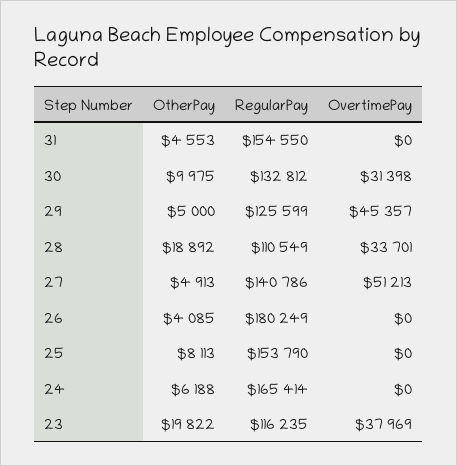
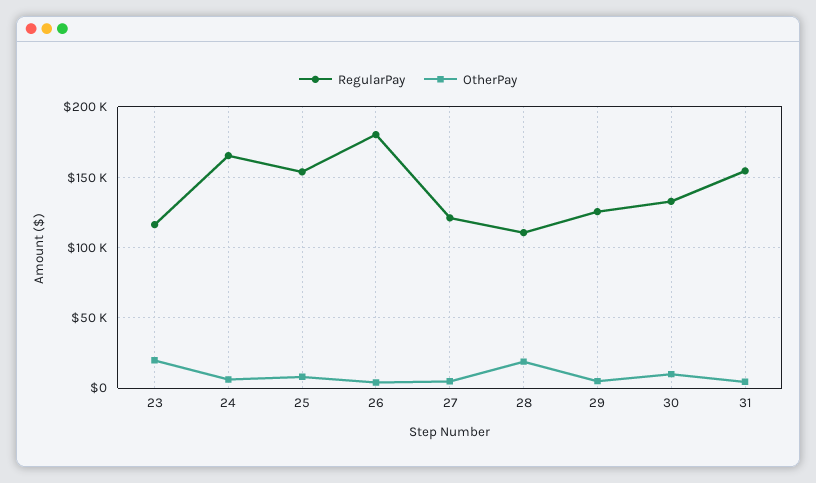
  {
    "OtherPay": {
      "31": 4553,
      "30": 9975,
      "29": 5000,
      "28": 18892,
      "27": 4913,
      "26": 4085,
      "25": 8113,
      "24": 6188,
      "23": 19822
    },
    "RegularPay": {
      "31": 154550,
      "30": 132812,
      "29": 125599,
      "28": 110549,
-     "27": 140786,
+     "27": 120000,
      "26": 180249,
      "25": 153790,
      "24": 165414,
      "23": 116235
-   },
+   }
-   "OvertimePay": {
-     "31": 0,
-     "30": 31398,
-     "29": 45357,
-     "28": 33701,
-     "27": 51213,
-     "26": 0,
-     "25": 0,
-     "24": 0,
-     "23": 37969
-   }
  }

